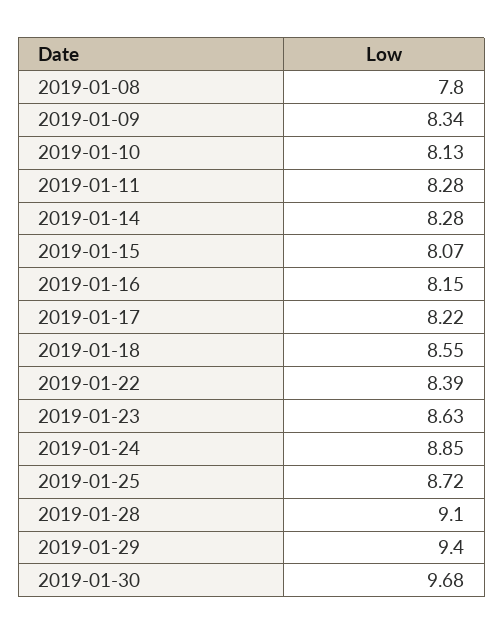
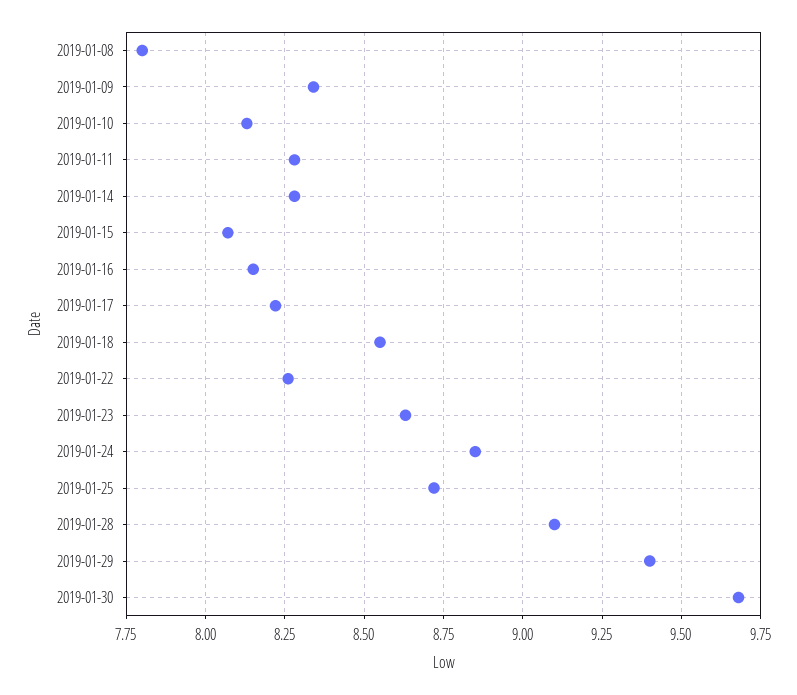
  {
    "2019-01-08": 7.8,
    "2019-01-09": 8.34,
    "2019-01-10": 8.13,
    "2019-01-11": 8.28,
    "2019-01-14": 8.28,
    "2019-01-15": 8.07,
    "2019-01-16": 8.15,
    "2019-01-17": 8.22,
    "2019-01-18": 8.55,
-   "2019-01-22": 8.39,
+   "2019-01-22": 8.25,
    "2019-01-23": 8.63,
    "2019-01-24": 8.85,
    "2019-01-25": 8.72,
    "2019-01-28": 9.1,
    "2019-01-29": 9.4,
    "2019-01-30": 9.68
  }

